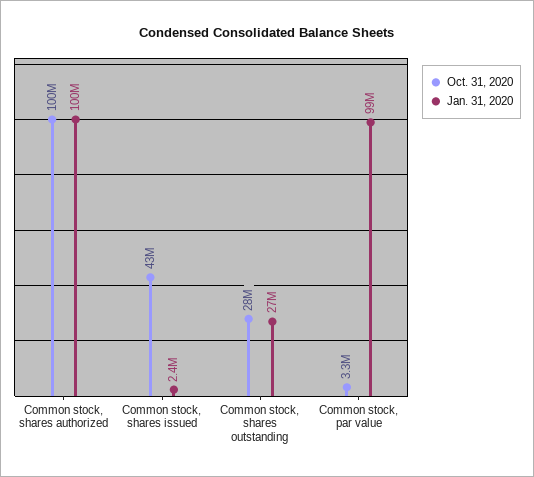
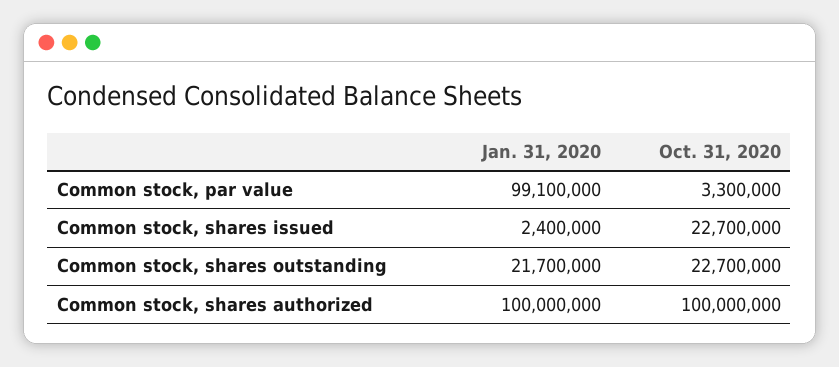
  {
    "Oct. 31, 2020": {
      "Common stock, shares authorized": 100000000,
-     "Common stock, shares issued": 43000000,
+     "Common stock, shares issued": 22700000,
-     "Common stock, shares outstanding": 28000000,
+     "Common stock, shares outstanding": 22700000,
      "Common stock, par value": 3300000
    },
    "Jan. 31, 2020": {
      "Common stock, shares authorized": 100000000,
      "Common stock, shares issued": 2400000,
-     "Common stock, shares outstanding": 27000000,
+     "Common stock, shares outstanding": 21700000,
      "Common stock, par value": 99100000
    }
  }

